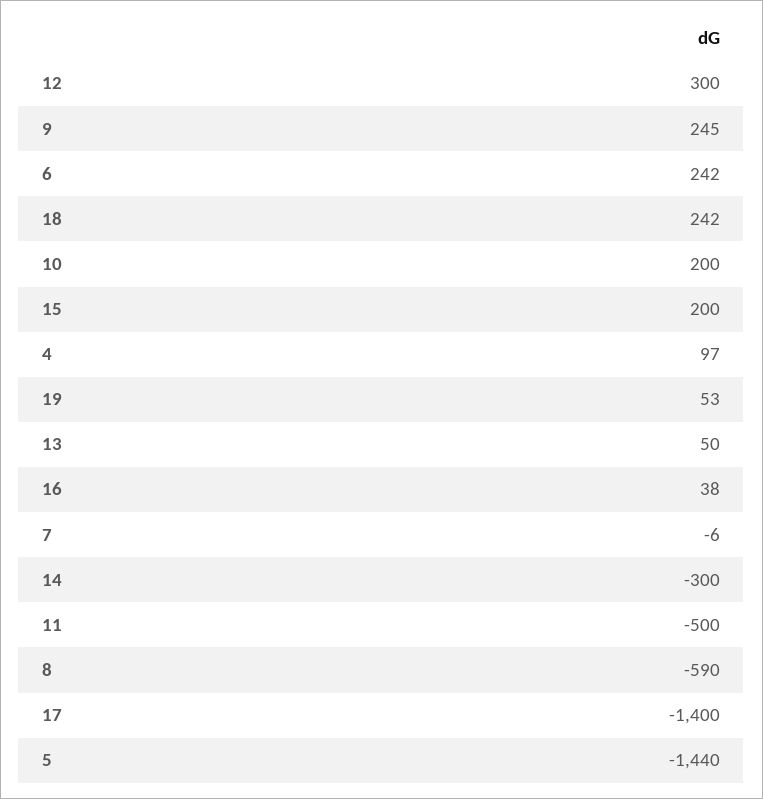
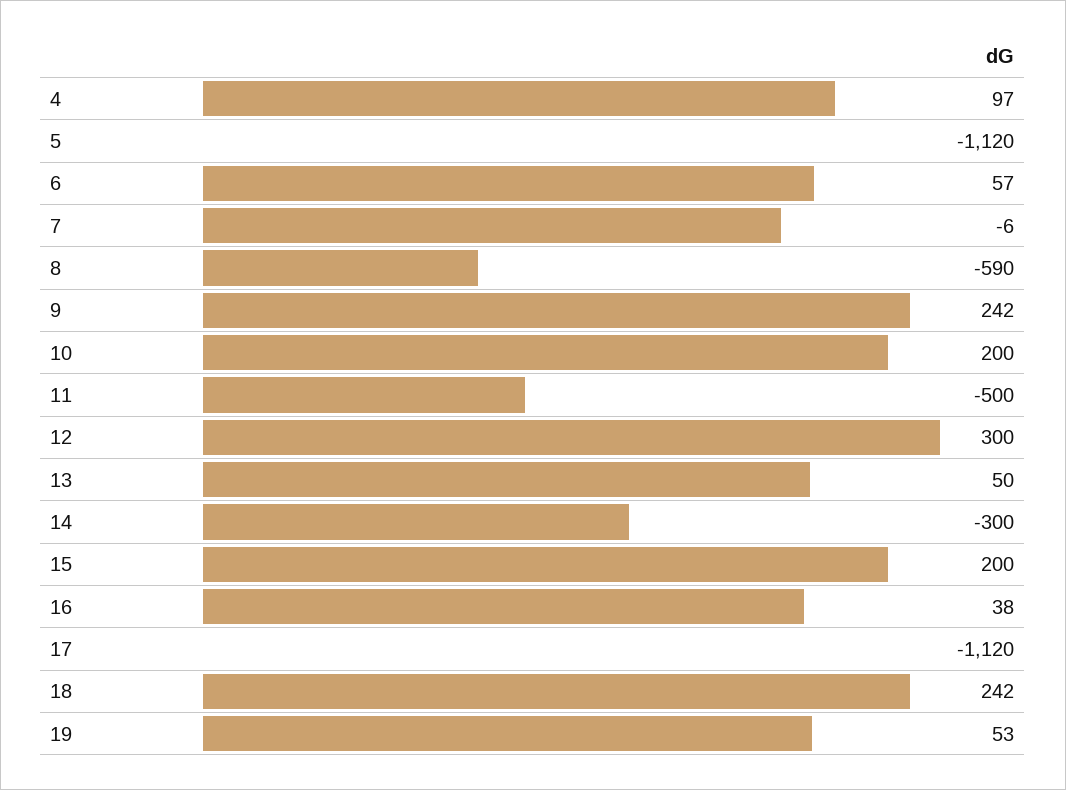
  {
    "12": 300,
-   "9": 245,
+   "9": 242,
-   "6": 242,
+   "6": 57,
    "18": 242,
    "10": 200,
    "15": 200,
    "4": 97,
    "19": 53,
    "13": 50,
    "16": 38,
    "7": -6,
    "14": -300,
    "11": -500,
    "8": -590,
-   "17": -1400,
+   "17": -1120,
-   "5": -1440
+   "5": -1120
  }

